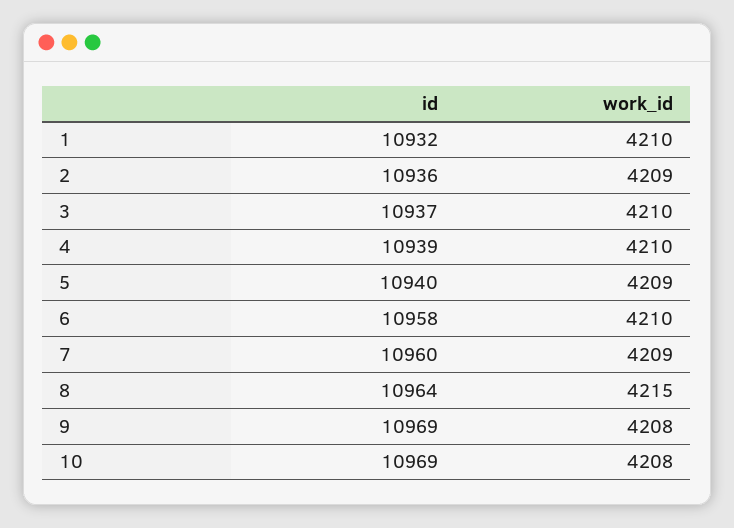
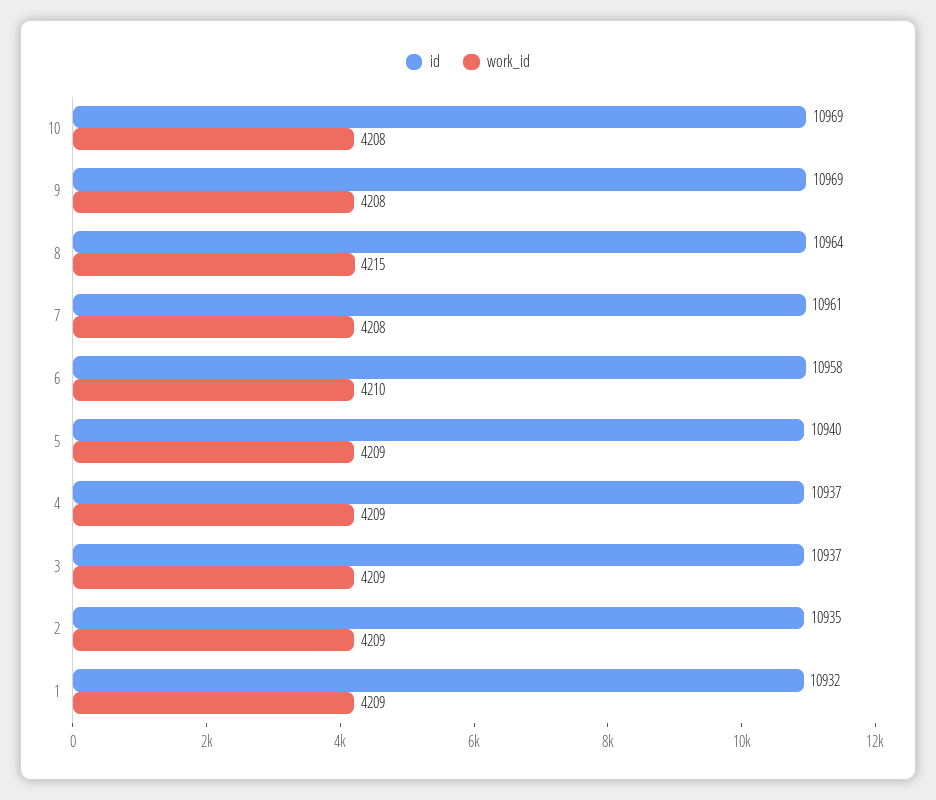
  {
    "id": {
      "1": 10932,
-     "2": 10936,
+     "2": 10935,
      "3": 10937,
-     "4": 10939,
+     "4": 10937,
      "5": 10940,
      "6": 10958,
-     "7": 10960,
+     "7": 10961,
      "8": 10964,
      "9": 10969,
      "10": 10969
    },
    "work_id": {
-     "1": 4210,
+     "1": 4209,
      "2": 4209,
-     "3": 4210,
+     "3": 4209,
-     "4": 4210,
+     "4": 4209,
      "5": 4209,
      "6": 4210,
-     "7": 4209,
+     "7": 4208,
      "8": 4215,
      "9": 4208,
      "10": 4208
    }
  }

